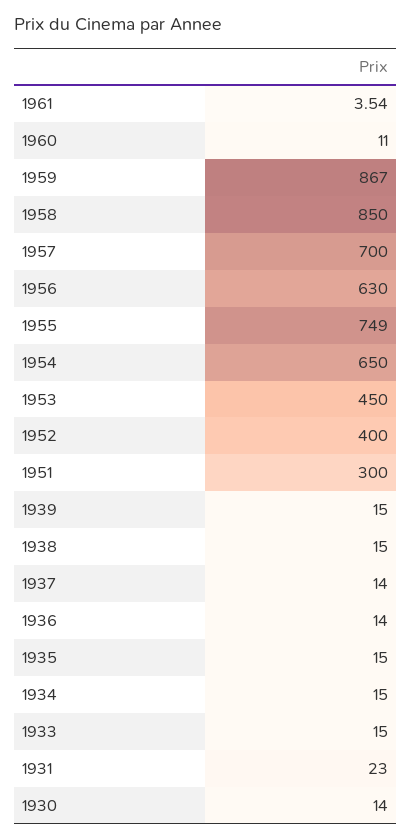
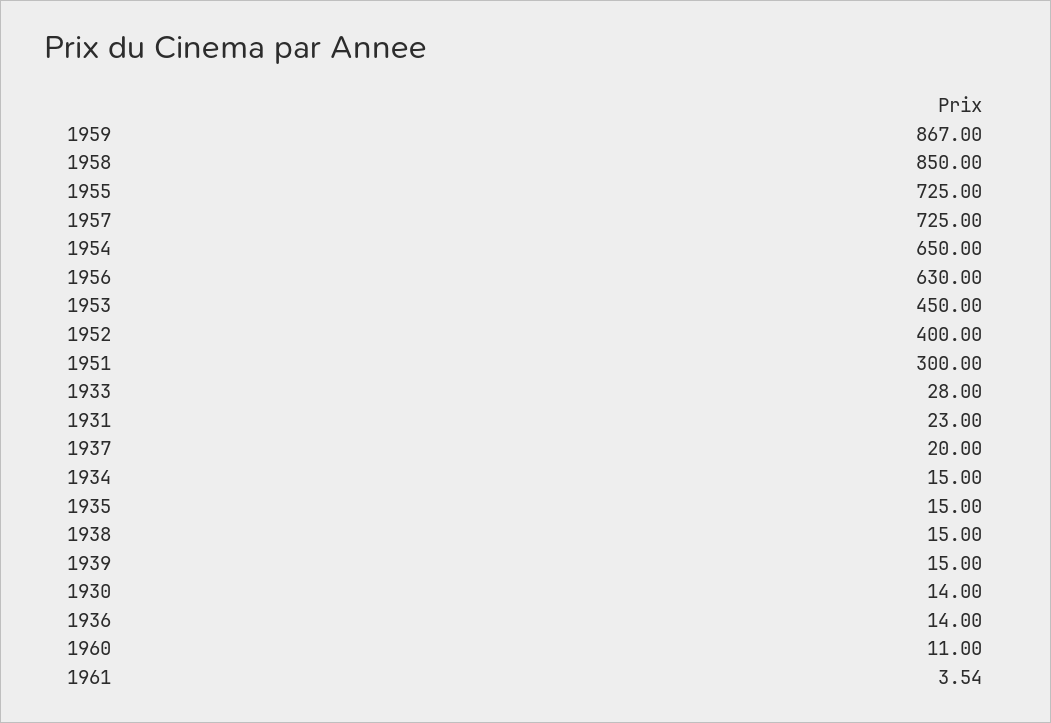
  {
    "1961": 3.54,
    "1960": 11,
    "1959": 867,
    "1958": 850,
-   "1957": 700,
+   "1957": 725,
    "1956": 630,
-   "1955": 749,
+   "1955": 725,
    "1954": 650,
    "1953": 450,
    "1952": 400,
    "1951": 300,
    "1939": 15,
    "1938": 15,
-   "1937": 14,
+   "1937": 20,
    "1936": 14,
    "1935": 15,
    "1934": 15,
-   "1933": 15,
+   "1933": 28,
    "1931": 23,
    "1930": 14
  }

